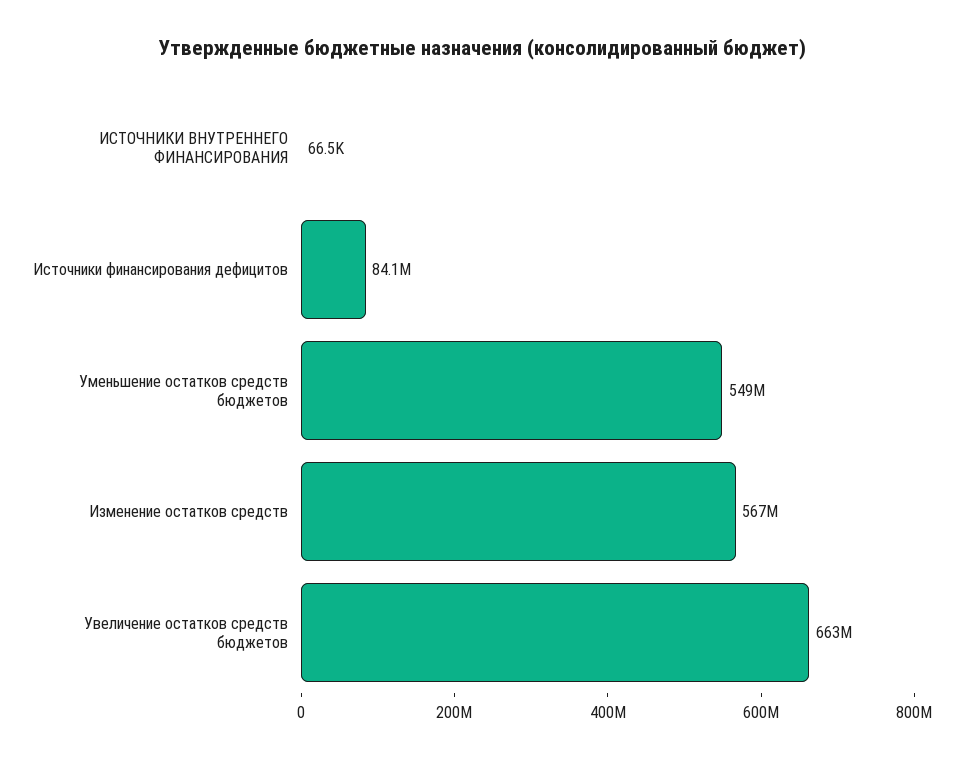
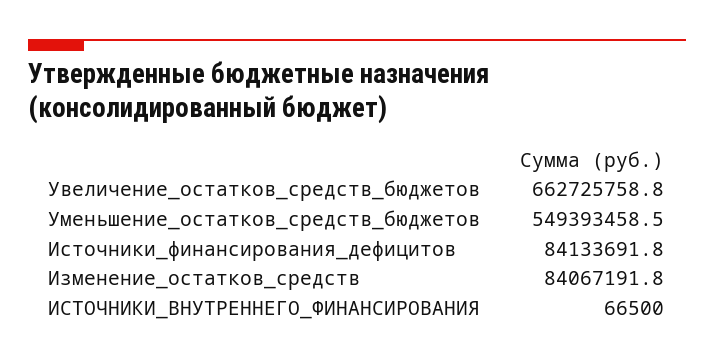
  {
    "ИСТОЧНИКИ ВНУТРЕННЕГО ФИНАНСИРОВАНИЯ": 66500,
    "Источники финансирования дефицитов": 84133691.8,
    "Уменьшение остатков средств бюджетов": 549393458.5,
-   "Изменение остатков средств": 567000000,
+   "Изменение остатков средств": 84067191.8,
    "Увеличение остатков средств бюджетов": 662725758.8
  }

